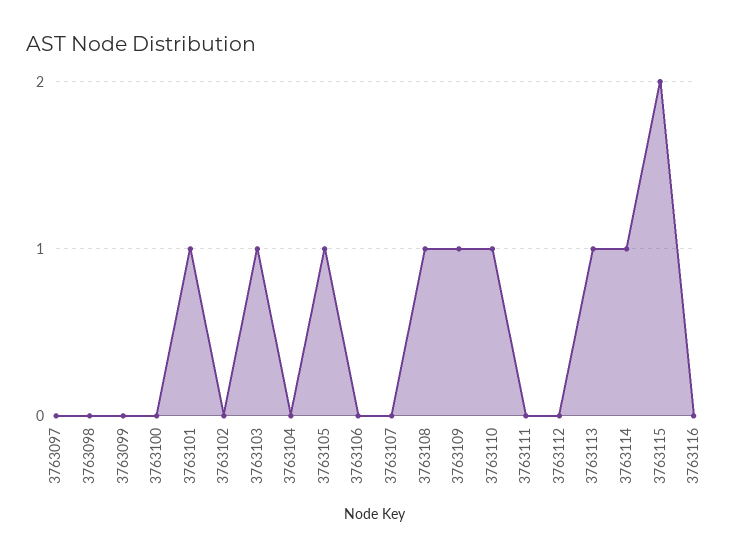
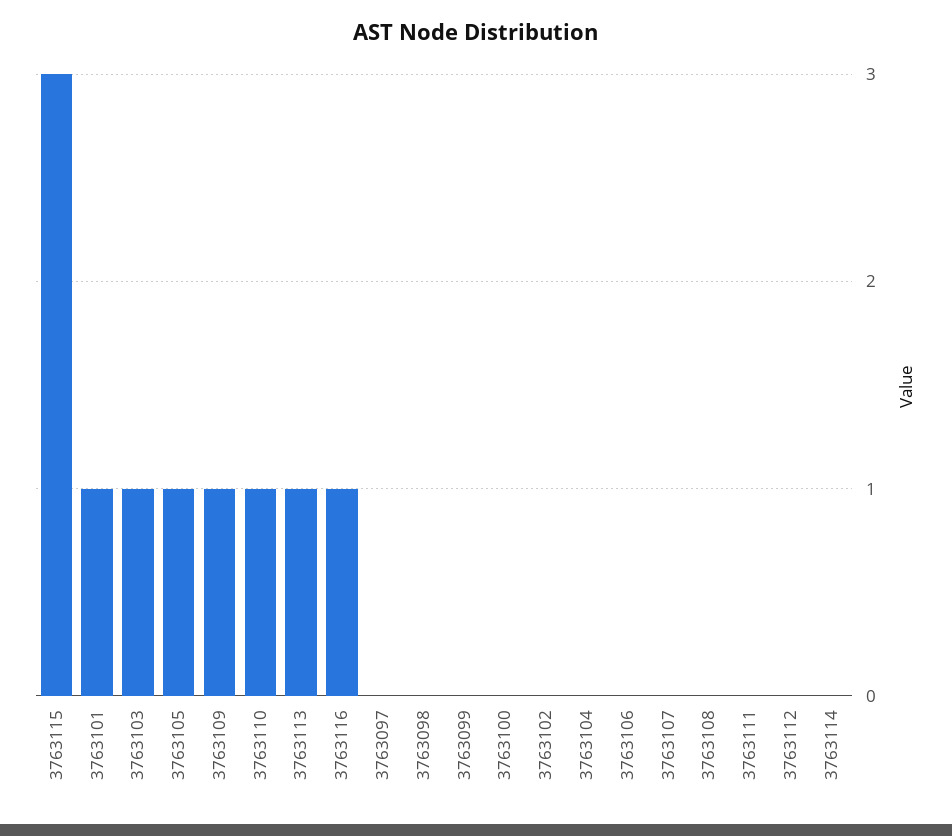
  {
    "3763097": 0,
    "3763098": 0,
    "3763099": 0,
    "3763100": 0,
    "3763101": 1,
    "3763102": 0,
    "3763103": 1,
    "3763104": 0,
    "3763105": 1,
    "3763106": 0,
    "3763107": 0,
-   "3763108": 1,
+   "3763108": 0,
    "3763109": 1,
    "3763110": 1,
    "3763111": 0,
    "3763112": 0,
    "3763113": 1,
-   "3763114": 1,
+   "3763114": 0,
-   "3763115": 2,
+   "3763115": 3,
-   "3763116": 0
+   "3763116": 1
  }

